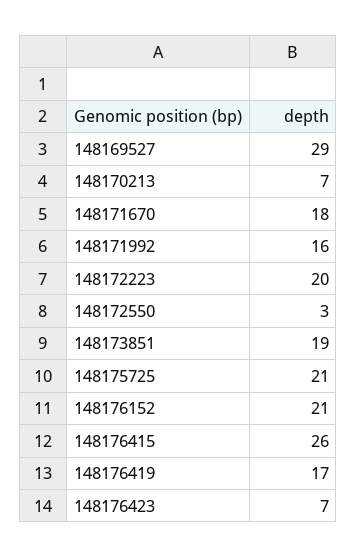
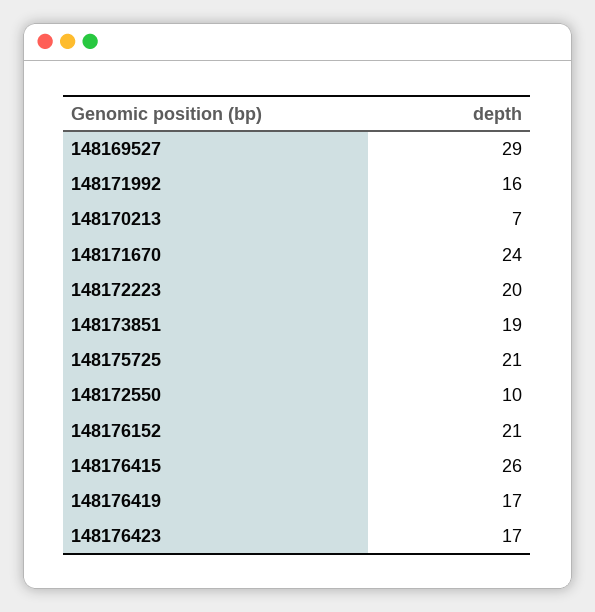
  {
    "148169527": 29,
    "148170213": 7,
-   "148171670": 18,
+   "148171670": 24,
    "148171992": 16,
    "148172223": 20,
-   "148172550": 3,
+   "148172550": 10,
    "148173851": 19,
    "148175725": 21,
    "148176152": 21,
    "148176415": 26,
    "148176419": 17,
-   "148176423": 7
+   "148176423": 17
  }

